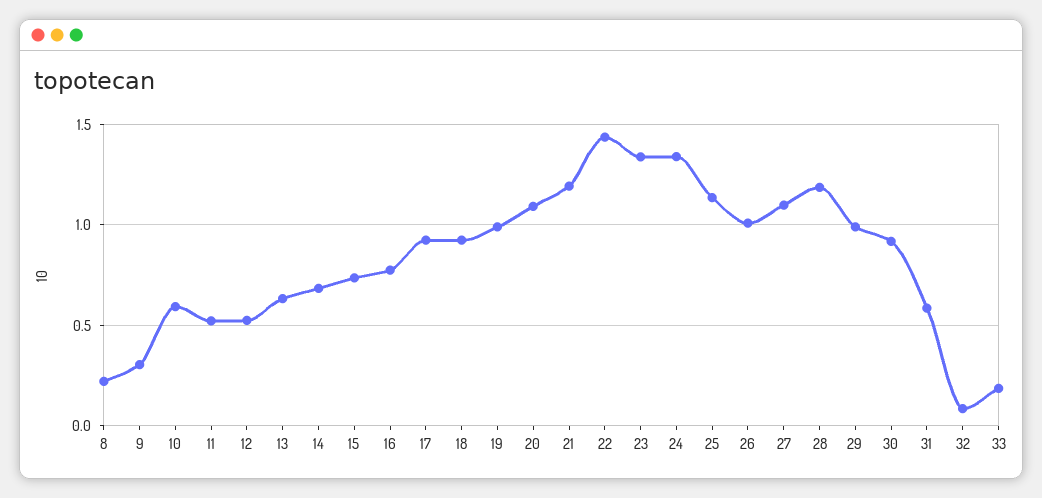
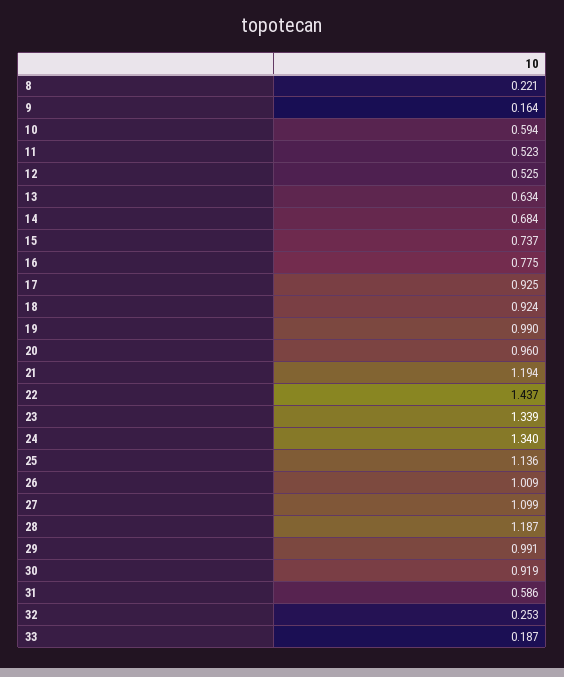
  {
    "8": 0.221,
-   "9": 0.3,
+   "9": 0.164,
    "10": 0.594,
    "11": 0.523,
    "12": 0.525,
    "13": 0.634,
    "14": 0.684,
    "15": 0.737,
    "16": 0.775,
    "17": 0.925,
    "18": 0.924,
    "19": 0.99,
-   "20": 1.1,
+   "20": 0.96,
    "21": 1.194,
    "22": 1.437,
    "23": 1.339,
    "24": 1.34,
    "25": 1.136,
    "26": 1.009,
    "27": 1.099,
    "28": 1.187,
    "29": 0.991,
    "30": 0.919,
    "31": 0.586,
-   "32": 0.1,
+   "32": 0.253,
    "33": 0.187
  }

